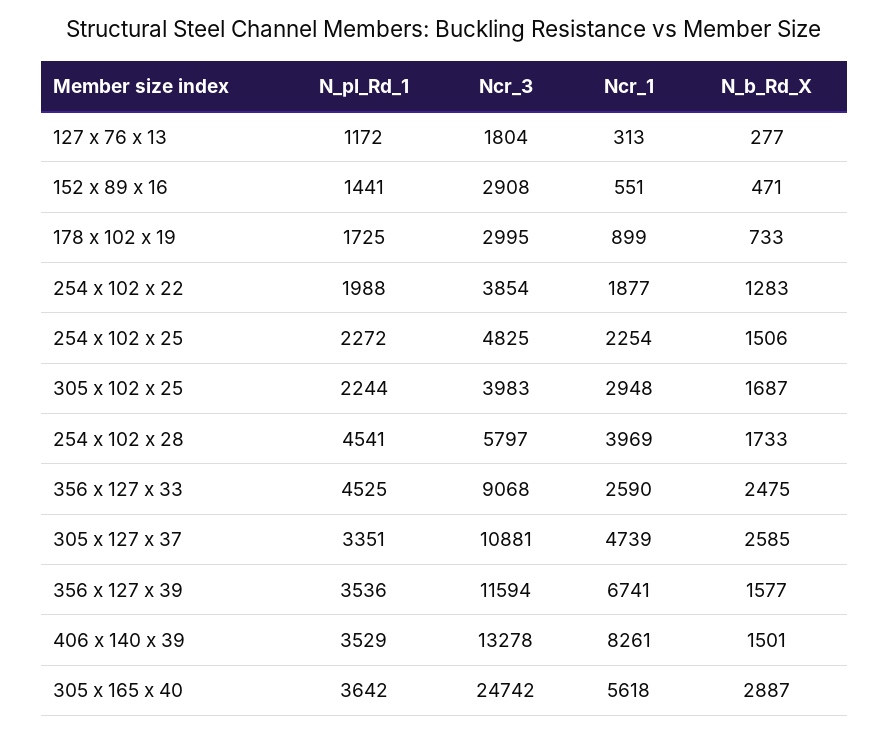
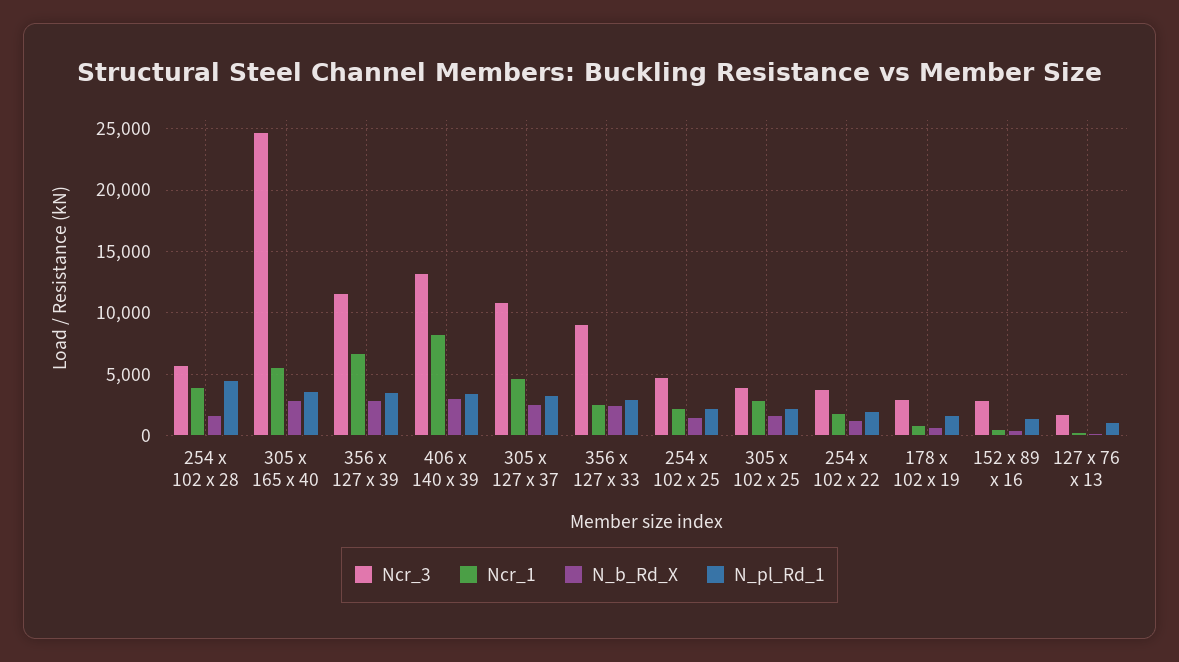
  {
    "N_pl_Rd_1": {
      "127 x 76 x 13": 1172,
      "152 x 89 x 16": 1441,
      "178 x 102 x 19": 1725,
      "254 x 102 x 22": 1988,
      "254 x 102 x 25": 2272,
      "305 x 102 x 25": 2244,
      "254 x 102 x 28": 4541,
-     "356 x 127 x 33": 4525,
+     "356 x 127 x 33": 3000,
      "305 x 127 x 37": 3351,
      "356 x 127 x 39": 3536,
      "406 x 140 x 39": 3529,
      "305 x 165 x 40": 3642
    },
    "Ncr_3": {
      "127 x 76 x 13": 1804,
      "152 x 89 x 16": 2908,
      "178 x 102 x 19": 2995,
      "254 x 102 x 22": 3854,
      "254 x 102 x 25": 4825,
      "305 x 102 x 25": 3983,
      "254 x 102 x 28": 5797,
      "356 x 127 x 33": 9068,
      "305 x 127 x 37": 10881,
      "356 x 127 x 39": 11594,
      "406 x 140 x 39": 13278,
      "305 x 165 x 40": 24742
    },
    "Ncr_1": {
      "127 x 76 x 13": 313,
      "152 x 89 x 16": 551,
      "178 x 102 x 19": 899,
      "254 x 102 x 22": 1877,
      "254 x 102 x 25": 2254,
      "305 x 102 x 25": 2948,
      "254 x 102 x 28": 3969,
      "356 x 127 x 33": 2590,
      "305 x 127 x 37": 4739,
      "356 x 127 x 39": 6741,
      "406 x 140 x 39": 8261,
      "305 x 165 x 40": 5618
    },
    "N_b_Rd_X": {
      "127 x 76 x 13": 277,
      "152 x 89 x 16": 471,
      "178 x 102 x 19": 733,
      "254 x 102 x 22": 1283,
      "254 x 102 x 25": 1506,
      "305 x 102 x 25": 1687,
      "254 x 102 x 28": 1733,
      "356 x 127 x 33": 2475,
      "305 x 127 x 37": 2585,
-     "356 x 127 x 39": 1577,
+     "356 x 127 x 39": 3000,
-     "406 x 140 x 39": 1501,
+     "406 x 140 x 39": 3000,
      "305 x 165 x 40": 2887
    }
  }

